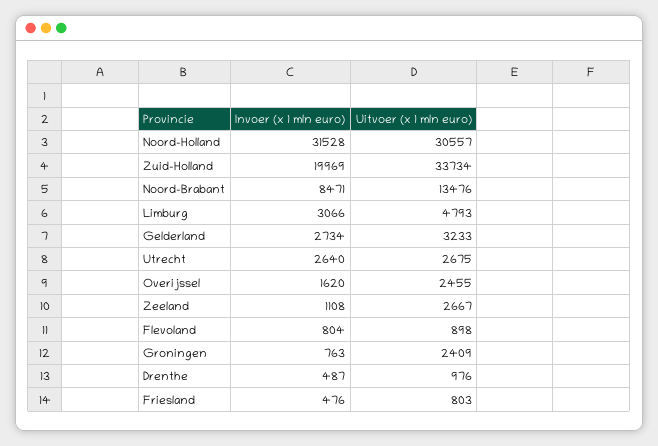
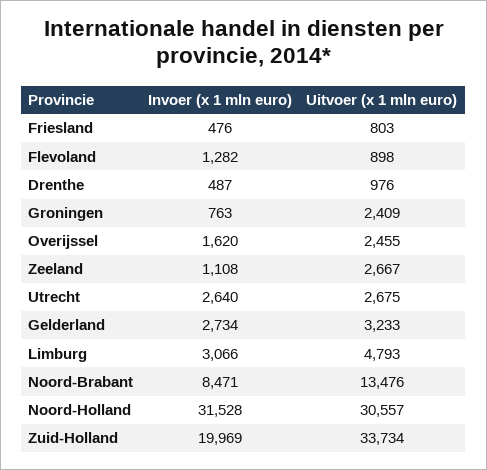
  {
    "Invoer (x 1 mln euro)": {
      "Noord-Holland": 31528,
      "Zuid-Holland": 19969,
      "Noord-Brabant": 8471,
      "Limburg": 3066,
      "Gelderland": 2734,
      "Utrecht": 2640,
      "Overijssel": 1620,
      "Zeeland": 1108,
-     "Flevoland": 804,
+     "Flevoland": 1282,
      "Groningen": 763,
      "Drenthe": 487,
      "Friesland": 476
    },
    "Uitvoer (x 1 mln euro)": {
      "Noord-Holland": 30557,
      "Zuid-Holland": 33734,
      "Noord-Brabant": 13476,
      "Limburg": 4793,
      "Gelderland": 3233,
      "Utrecht": 2675,
      "Overijssel": 2455,
      "Zeeland": 2667,
      "Flevoland": 898,
      "Groningen": 2409,
      "Drenthe": 976,
      "Friesland": 803
    }
  }

